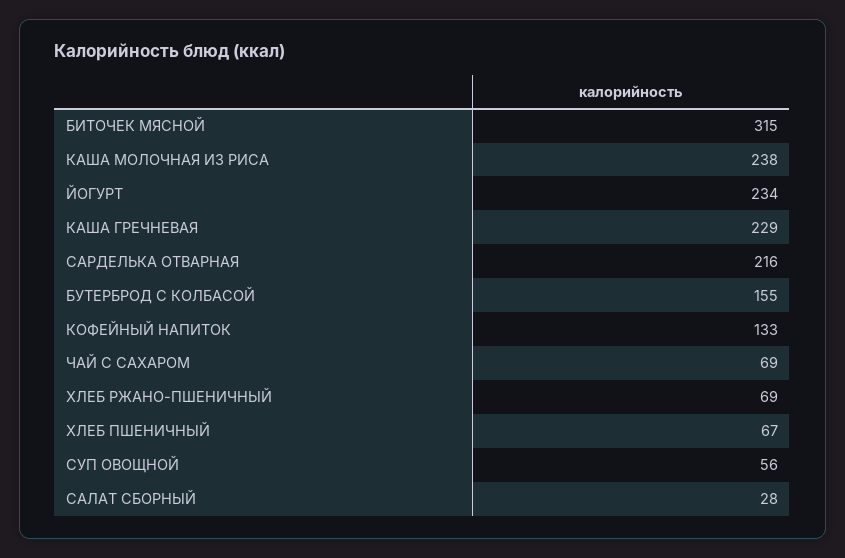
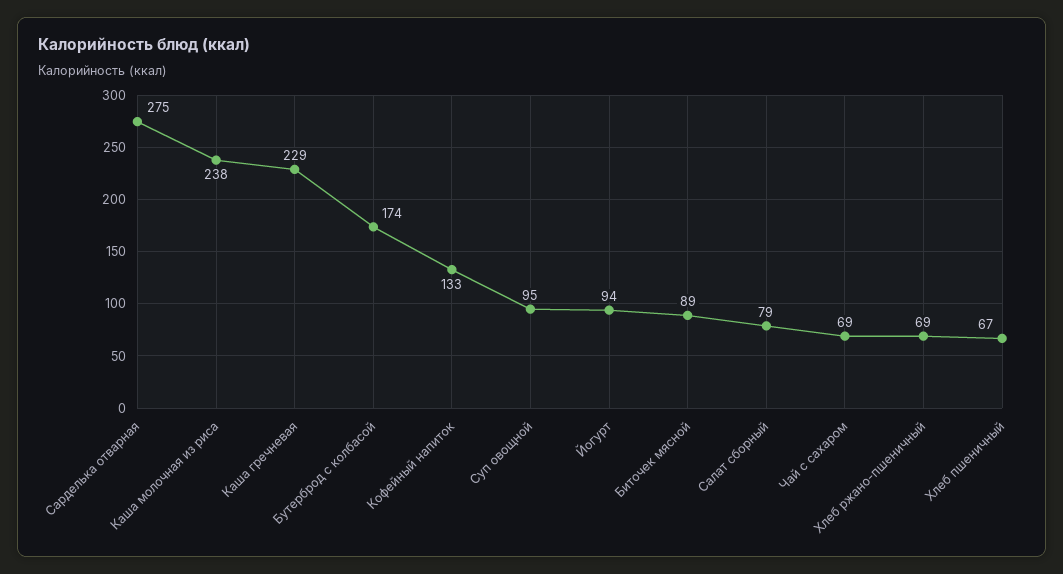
  {
-   "БИТОЧЕК МЯСНОЙ": 315,
+   "БИТОЧЕК МЯСНОЙ": 89,
    "КАША МОЛОЧНАЯ ИЗ РИСА": 238,
-   "ЙОГУРТ": 234,
+   "ЙОГУРТ": 94,
    "КАША ГРЕЧНЕВАЯ": 229,
-   "САРДЕЛЬКА ОТВАРНАЯ": 216,
+   "САРДЕЛЬКА ОТВАРНАЯ": 275,
-   "БУТЕРБРОД С КОЛБАСОЙ": 155,
+   "БУТЕРБРОД С КОЛБАСОЙ": 174,
    "КОФЕЙНЫЙ НАПИТОК": 133,
    "ЧАЙ С САХАРОМ": 69,
    "ХЛЕБ РЖАНО-ПШЕНИЧНЫЙ": 69,
    "ХЛЕБ ПШЕНИЧНЫЙ": 67,
-   "СУП ОВОЩНОЙ": 56,
+   "СУП ОВОЩНОЙ": 95,
-   "САЛАТ СБОРНЫЙ": 28
+   "САЛАТ СБОРНЫЙ": 79
  }

